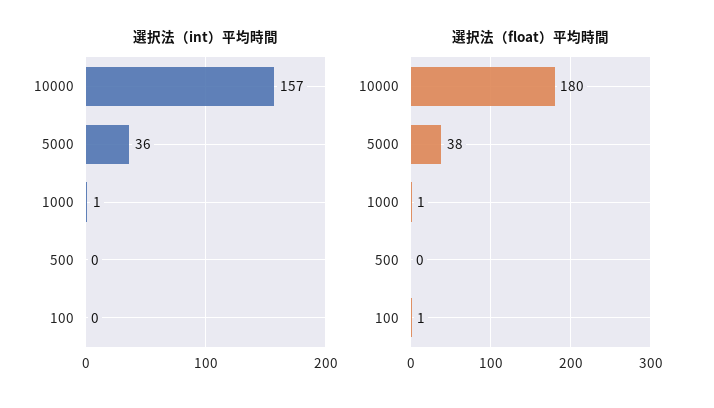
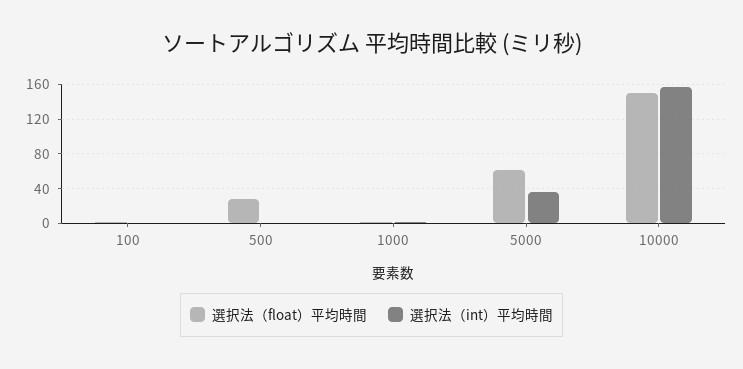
  {
    "選択法（int）平均時間": {
      "10000": 157,
      "5000": 36,
      "1000": 1,
      "500": 0,
      "100": 0
    },
    "選択法（float）平均時間": {
-     "10000": 180,
+     "10000": 150,
-     "5000": 38,
+     "5000": 60,
      "1000": 1,
-     "500": 0,
+     "500": 30,
      "100": 1
    }
  }

